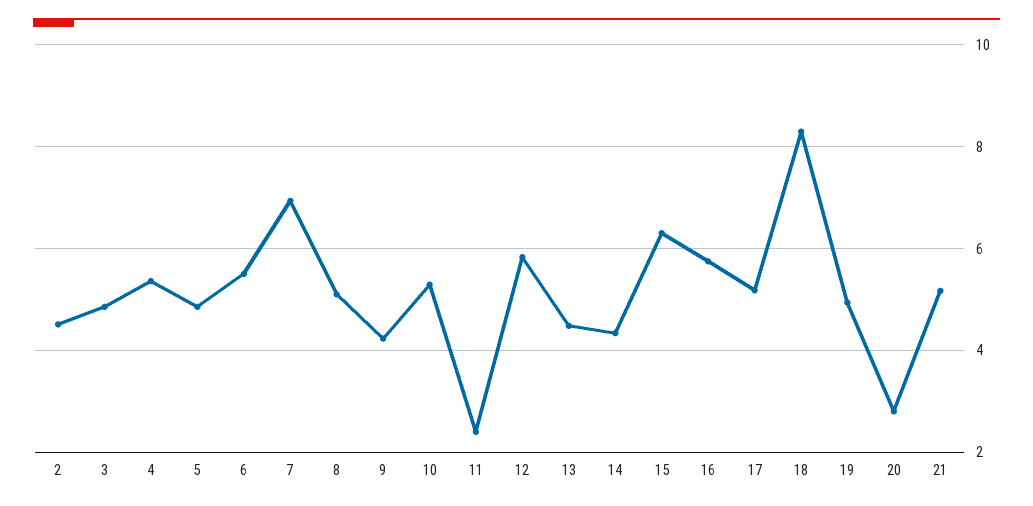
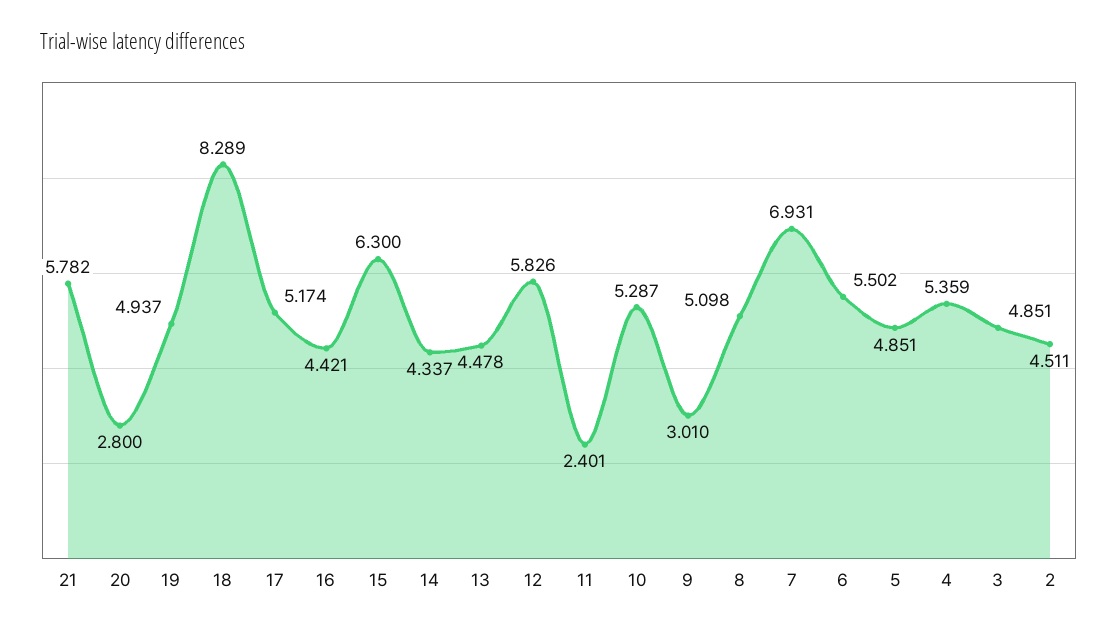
  {
    "2": 4.511,
    "3": 4.851,
    "4": 5.359,
    "5": 4.851,
    "6": 5.502,
    "7": 6.931,
    "8": 5.098,
-   "9": 4.2,
+   "9": 3.01,
    "10": 5.287,
    "11": 2.401,
    "12": 5.826,
    "13": 4.478,
    "14": 4.337,
    "15": 6.3,
-   "16": 5.8,
+   "16": 4.421,
    "17": 5.174,
    "18": 8.289,
    "19": 4.937,
    "20": 2.8,
-   "21": 5.2
+   "21": 5.782
  }

